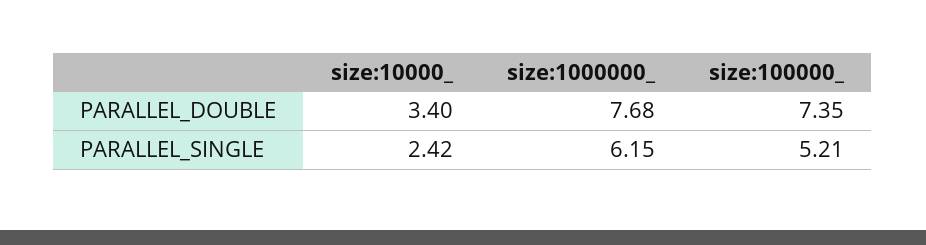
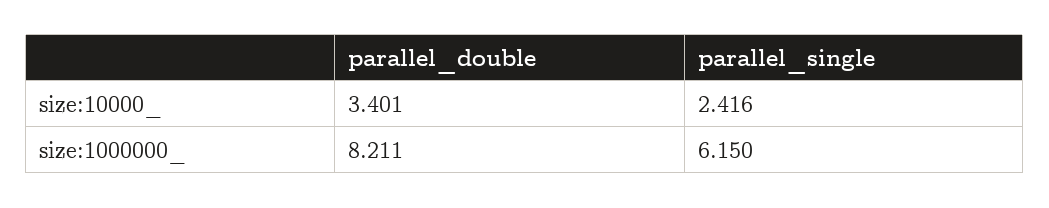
  {
    "size:10000_": {
      "PARALLEL_DOUBLE": 3.401,
      "PARALLEL_SINGLE": 2.416
    },
    "size:1000000_": {
-     "PARALLEL_DOUBLE": 7.68,
+     "PARALLEL_DOUBLE": 8.211,
      "PARALLEL_SINGLE": 6.15
-   },
+   }
-   "size:100000_": {
-     "PARALLEL_DOUBLE": 7.35,
-     "PARALLEL_SINGLE": 5.21
-   }
  }

